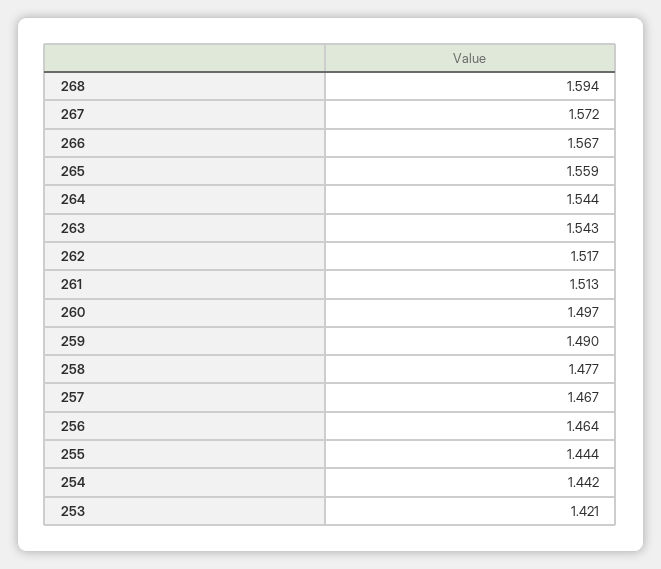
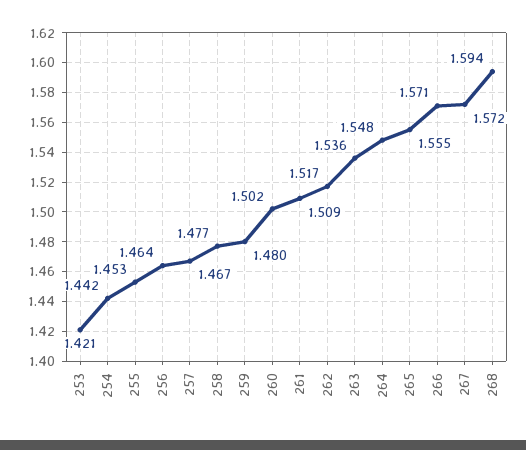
  {
    "268": 1.594,
    "267": 1.572,
-   "266": 1.567,
+   "266": 1.571,
-   "265": 1.559,
+   "265": 1.555,
-   "264": 1.544,
+   "264": 1.548,
-   "263": 1.543,
+   "263": 1.536,
    "262": 1.517,
-   "261": 1.513,
+   "261": 1.509,
-   "260": 1.497,
+   "260": 1.502,
-   "259": 1.49,
+   "259": 1.48,
    "258": 1.477,
    "257": 1.467,
    "256": 1.464,
-   "255": 1.444,
+   "255": 1.453,
    "254": 1.442,
    "253": 1.421
  }

